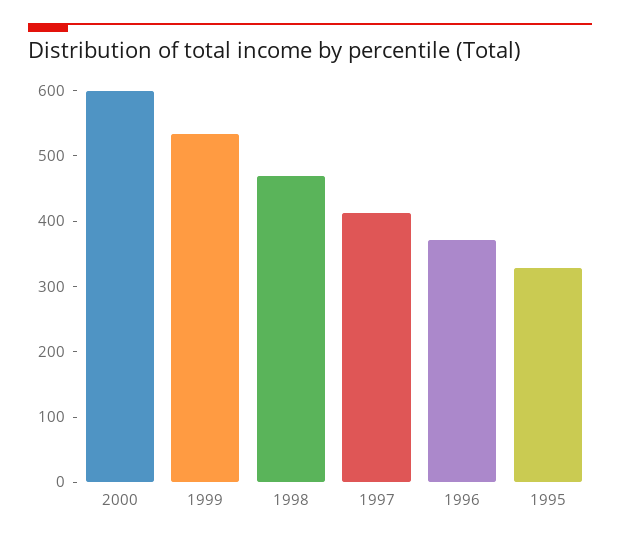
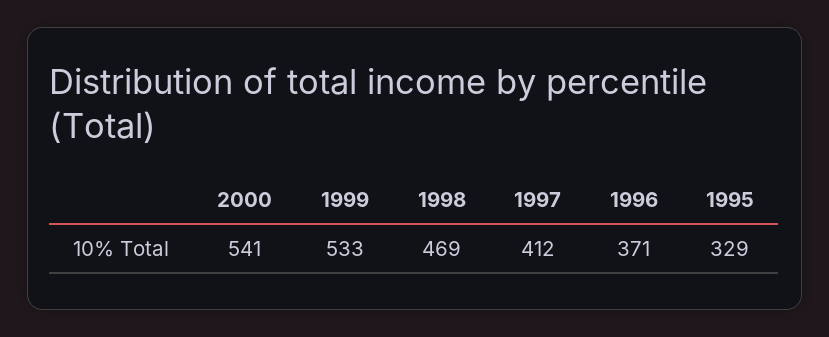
  {
-   "2000": 600,
+   "2000": 541,
    "1999": 533,
    "1998": 469,
    "1997": 412,
    "1996": 371,
    "1995": 329
  }

